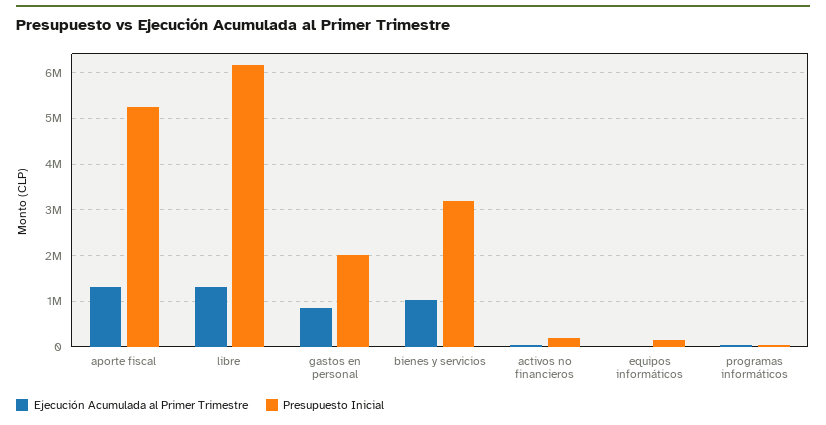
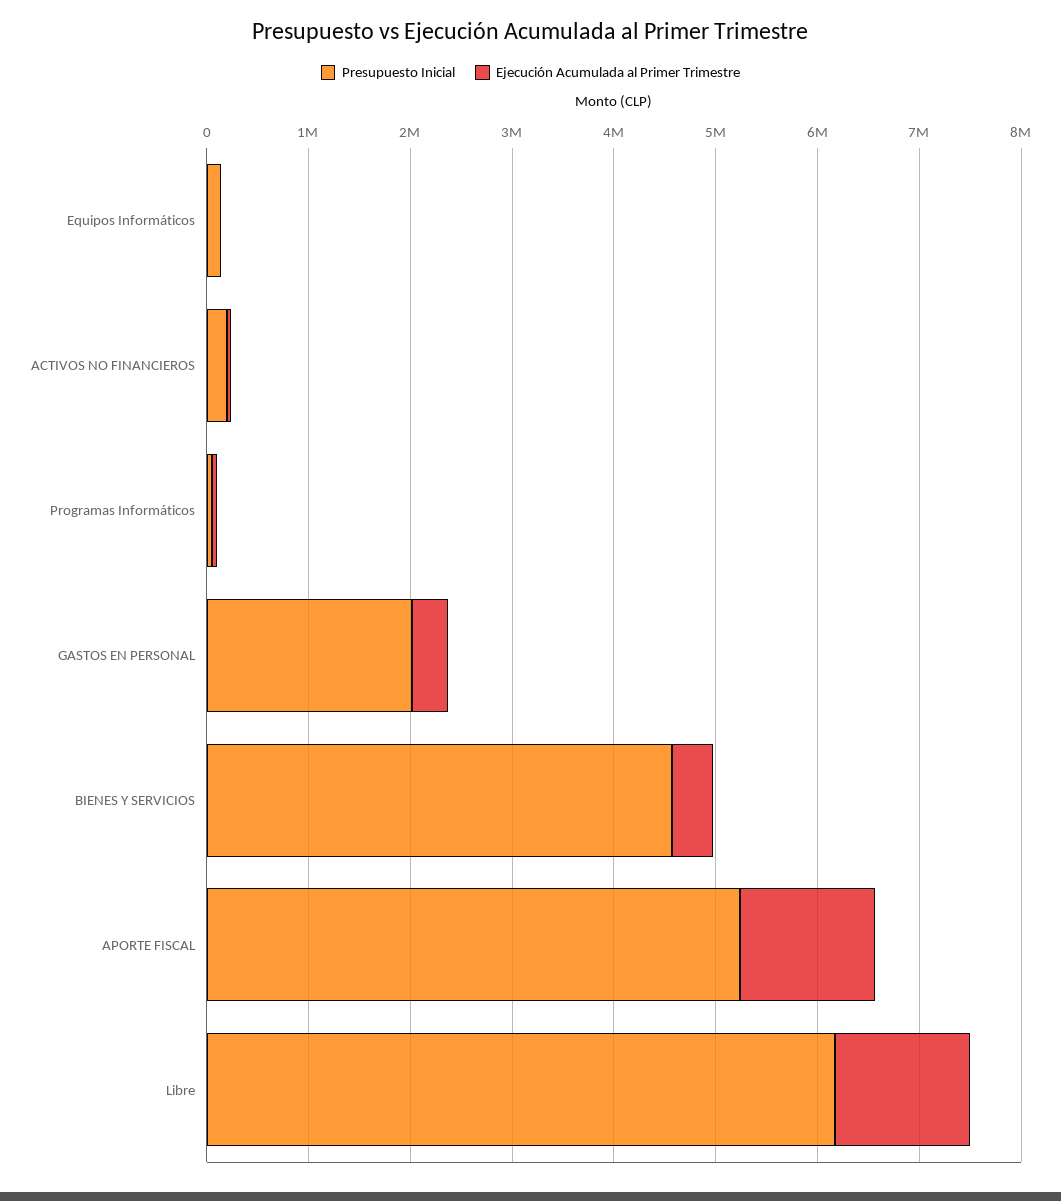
  {
    "Ejecución Acumulada al Primer Trimestre": {
      "aporte fiscal": 1400000,
      "libre": 1400000,
-     "gastos en personal": 800000,
+     "gastos en personal": 400000,
-     "bienes y servicios": 1000000,
+     "bienes y servicios": 400000,
      "activos no financieros": 0,
      "equipos informáticos": 0,
      "programas informáticos": 0
    },
    "Presupuesto Inicial": {
      "aporte fiscal": 5200000,
      "libre": 6200000,
      "gastos en personal": 2000000,
-     "bienes y servicios": 3200000,
+     "bienes y servicios": 4600000,
      "activos no financieros": 200000,
      "equipos informáticos": 200000,
      "programas informáticos": 0
    }
  }

